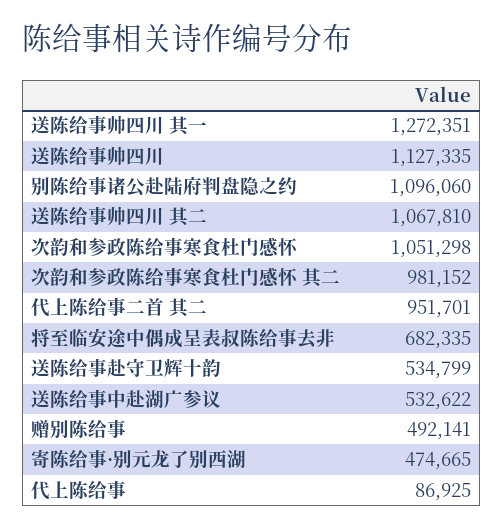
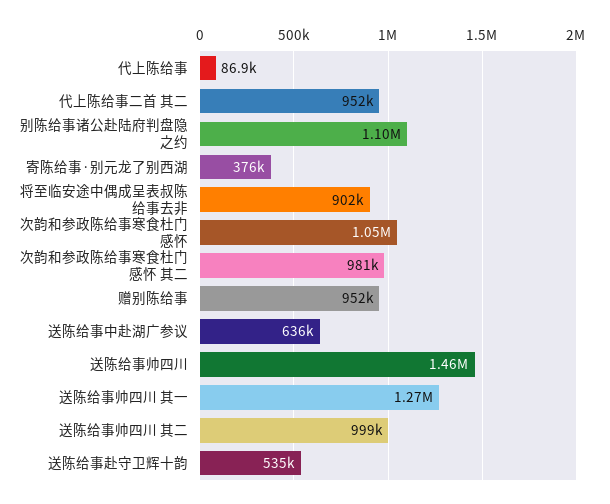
  {
    "送陈给事帅四川 其一": 1272351,
-   "送陈给事帅四川": 1127335,
+   "送陈给事帅四川": 1460000,
    "别陈给事诸公赴陆府判盘隐之约": 1096060,
-   "送陈给事帅四川 其二": 1067810,
+   "送陈给事帅四川 其二": 999000,
    "次韵和参政陈给事寒食杜门感怀": 1051298,
    "次韵和参政陈给事寒食杜门感怀 其二": 981152,
    "代上陈给事二首 其二": 951701,
-   "将至临安途中偶成呈表叔陈给事去非": 682335,
+   "将至临安途中偶成呈表叔陈给事去非": 902000,
    "送陈给事赴守卫辉十韵": 534799,
-   "送陈给事中赴湖广参议": 532622,
+   "送陈给事中赴湖广参议": 636000,
-   "赠别陈给事": 492141,
+   "赠别陈给事": 952000,
-   "寄陈给事·别元龙了别西湖": 474665,
+   "寄陈给事·别元龙了别西湖": 376000,
    "代上陈给事": 86925
  }

